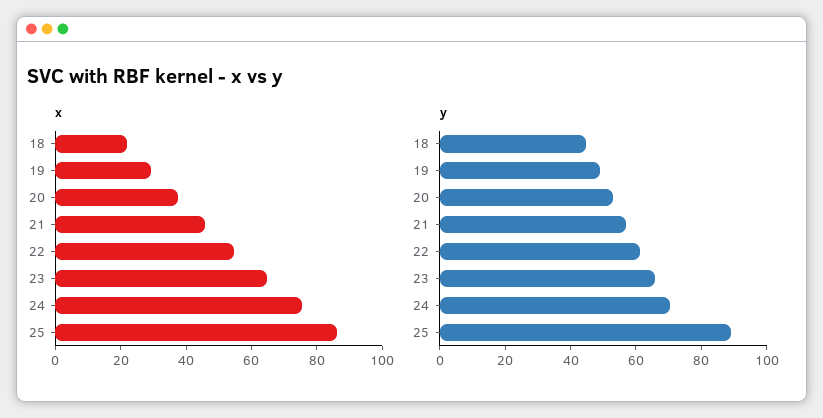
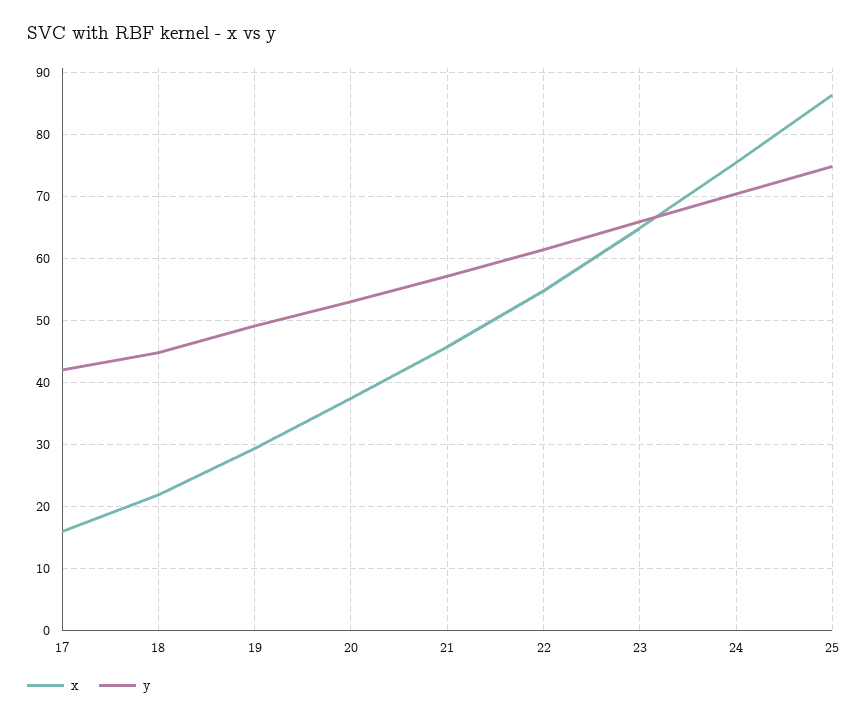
  {
    "x": {
      "18": 22,
      "19": 29,
      "20": 37,
      "21": 46,
      "22": 55,
      "23": 65,
      "24": 75,
-     "25": 86
+     "25": 86,
+     "17": 16
    },
    "y": {
      "18": 45,
      "19": 49,
      "20": 53,
      "21": 57,
      "22": 61,
      "23": 66,
      "24": 70,
-     "25": 90
+     "25": 75,
+     "17": 42
    }
  }

